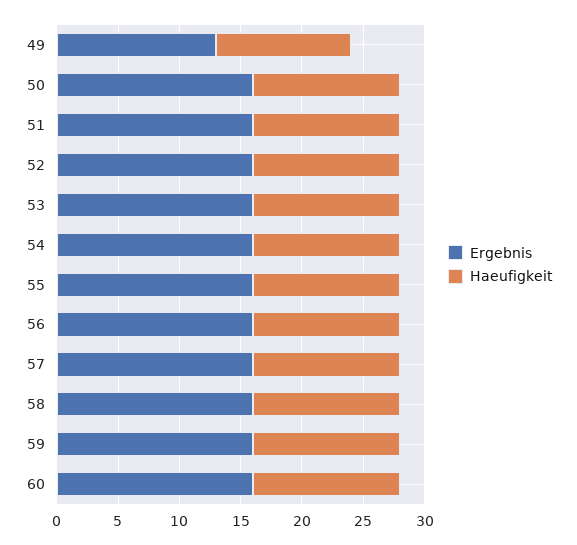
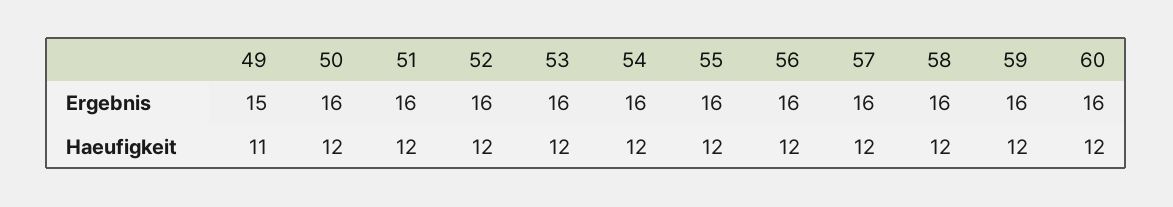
  {
    "Ergebnis": {
-     "49": 13,
+     "49": 15,
      "50": 16,
      "51": 16,
      "52": 16,
      "53": 16,
      "54": 16,
      "55": 16,
      "56": 16,
      "57": 16,
      "58": 16,
      "59": 16,
      "60": 16
    },
    "Haeufigkeit": {
      "49": 11,
      "50": 12,
      "51": 12,
      "52": 12,
      "53": 12,
      "54": 12,
      "55": 12,
      "56": 12,
      "57": 12,
      "58": 12,
      "59": 12,
      "60": 12
    }
  }

